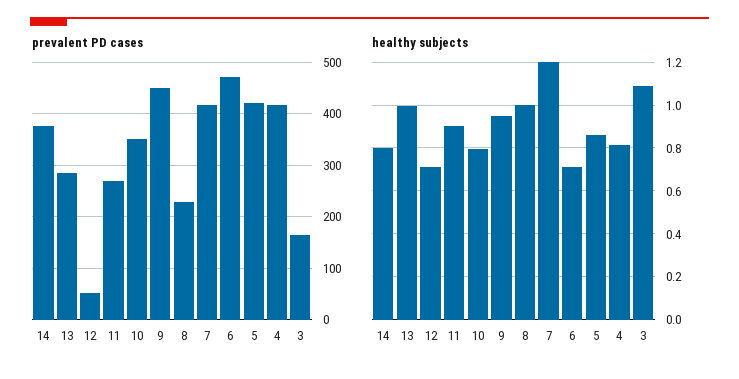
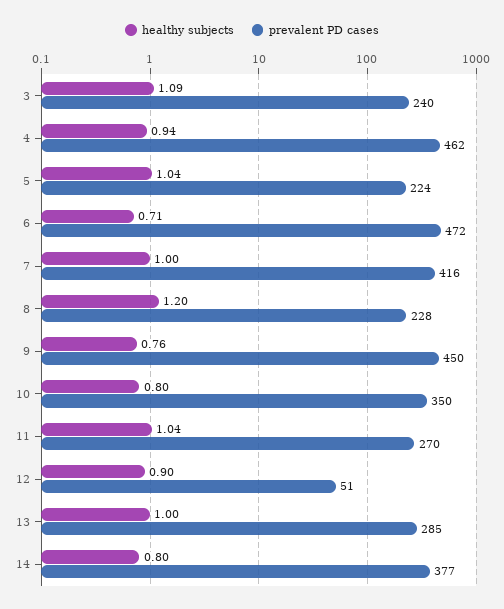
  {
    "prevalent PD cases": {
      "14": 377,
      "13": 285,
      "12": 51,
      "11": 270,
      "10": 350,
      "9": 450,
      "8": 228,
      "7": 416,
      "6": 472,
-     "5": 420,
+     "5": 224,
-     "4": 420,
+     "4": 462,
-     "3": 160
+     "3": 240
    },
    "healthy subjects": {
      "14": 0.8,
      "13": 1,
-     "12": 0.7,
+     "12": 0.9,
-     "11": 0.9,
+     "11": 1.04,
      "10": 0.8,
-     "9": 0.95,
+     "9": 0.76,
-     "8": 1,
+     "8": 1.2,
-     "7": 1.2,
+     "7": 1,
      "6": 0.71,
-     "5": 0.85,
+     "5": 1.04,
-     "4": 0.8,
+     "4": 0.94,
      "3": 1.09
    }
  }

